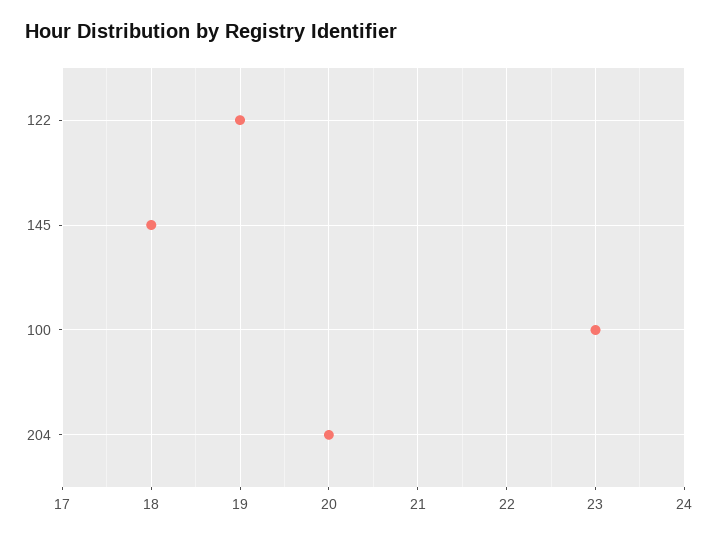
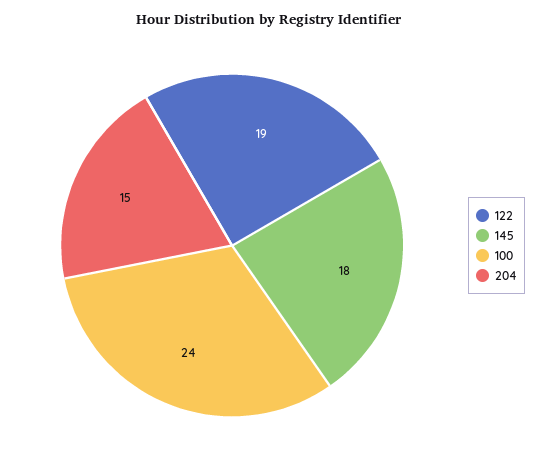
  {
    "122": 19,
    "145": 18,
-   "100": 23,
+   "100": 24,
-   "204": 20
+   "204": 15
  }

